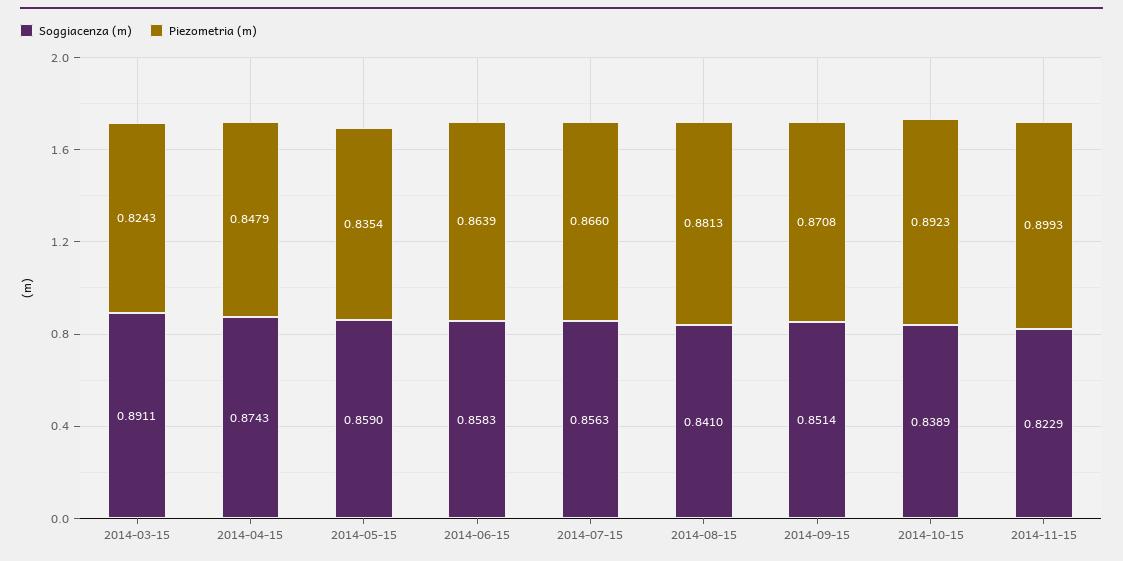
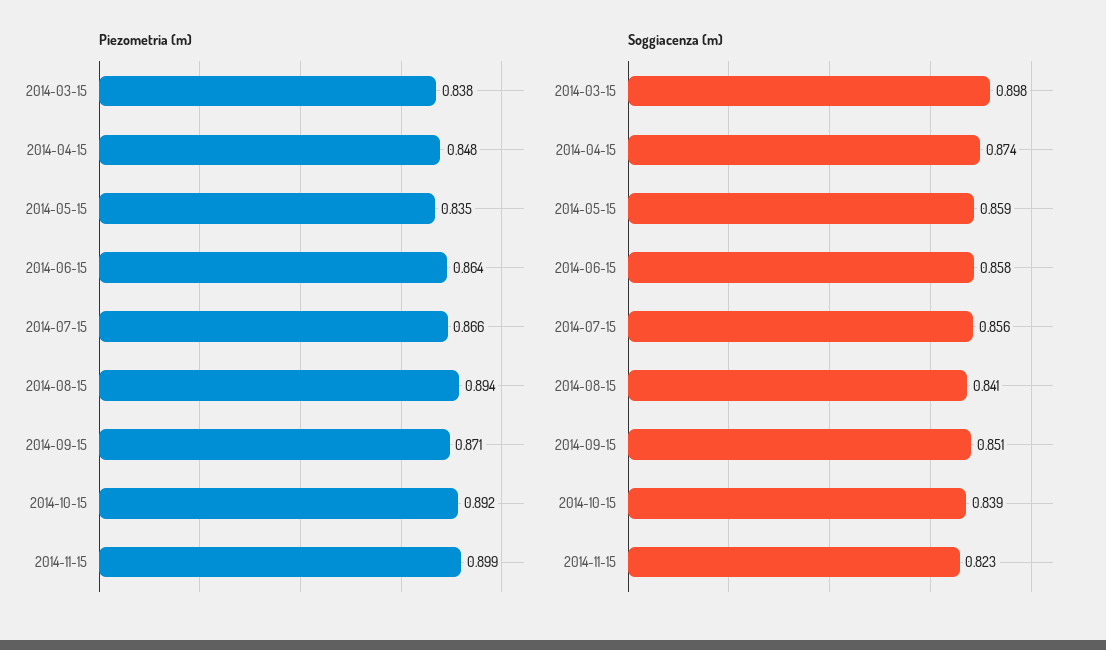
  {
    "Soggiacenza (m)": {
-     "2014-03-15": 0.8911,
+     "2014-03-15": 0.898,
      "2014-04-15": 0.8743,
      "2014-05-15": 0.859,
      "2014-06-15": 0.8583,
      "2014-07-15": 0.8563,
      "2014-08-15": 0.841,
      "2014-09-15": 0.8514,
      "2014-10-15": 0.8389,
      "2014-11-15": 0.8229
    },
    "Piezometria (m)": {
-     "2014-03-15": 0.8243,
+     "2014-03-15": 0.838,
      "2014-04-15": 0.8479,
      "2014-05-15": 0.8354,
      "2014-06-15": 0.8639,
      "2014-07-15": 0.866,
-     "2014-08-15": 0.8813,
+     "2014-08-15": 0.894,
      "2014-09-15": 0.8708,
      "2014-10-15": 0.8923,
      "2014-11-15": 0.8993
    }
  }

